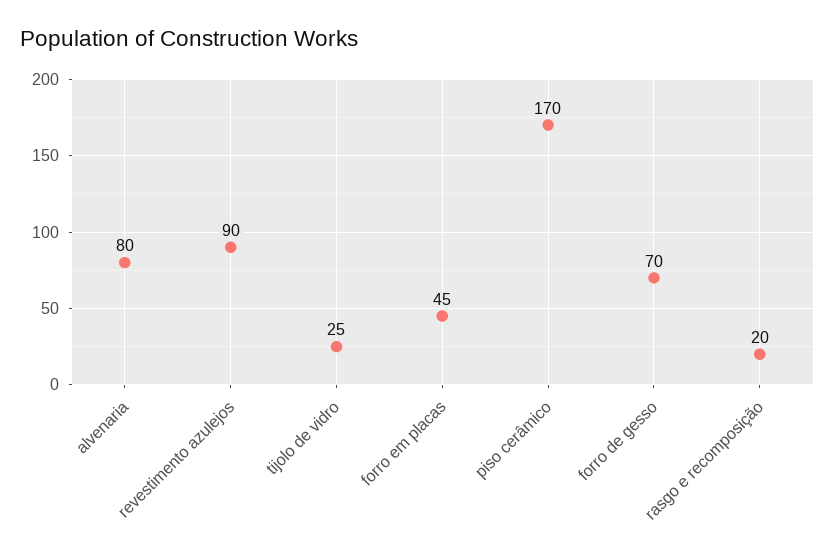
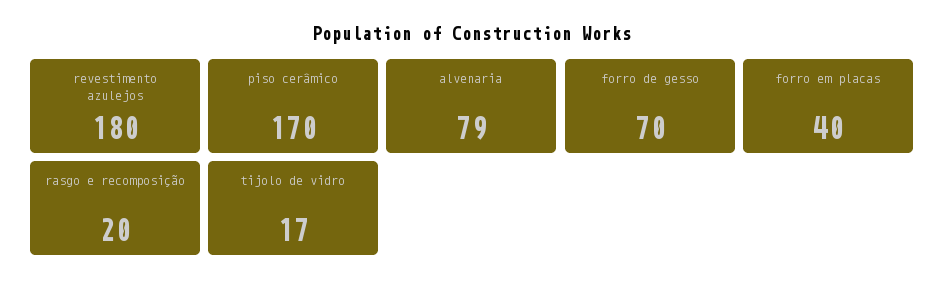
  {
-   "alvenaria": 80,
+   "alvenaria": 79,
-   "revestimento azulejos": 90,
+   "revestimento azulejos": 180,
-   "tijolo de vidro": 25,
+   "tijolo de vidro": 17,
-   "forro em placas": 45,
+   "forro em placas": 40,
    "piso cerâmico": 170,
    "forro de gesso": 70,
    "rasgo e recomposição": 20
  }

